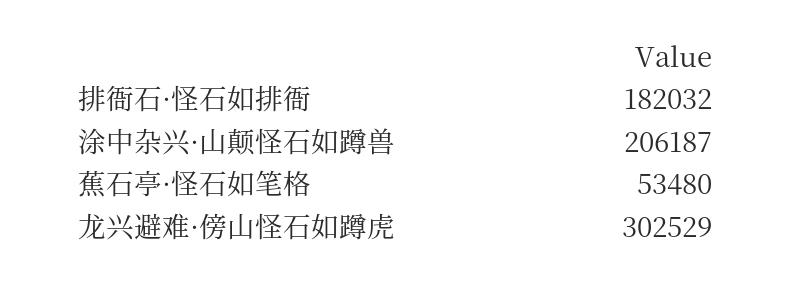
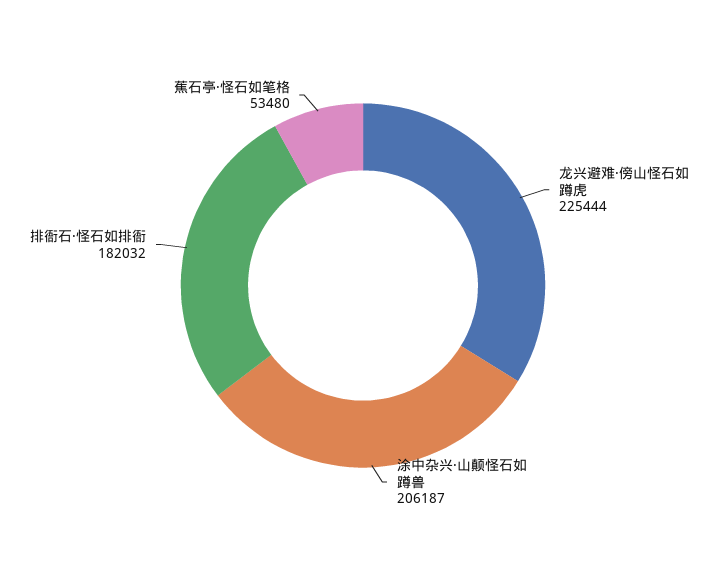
  {
    "排衙石·怪石如排衙": 182032,
    "涂中杂兴·山颠怪石如蹲兽": 206187,
    "蕉石亭·怪石如笔格": 53480,
-   "龙兴避难·傍山怪石如蹲虎": 302529
+   "龙兴避难·傍山怪石如蹲虎": 225444
  }

